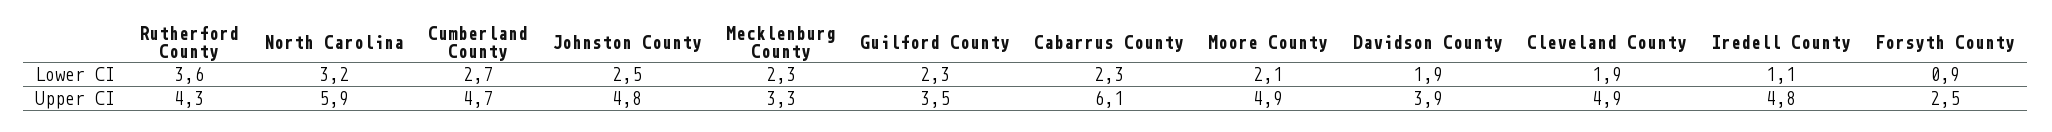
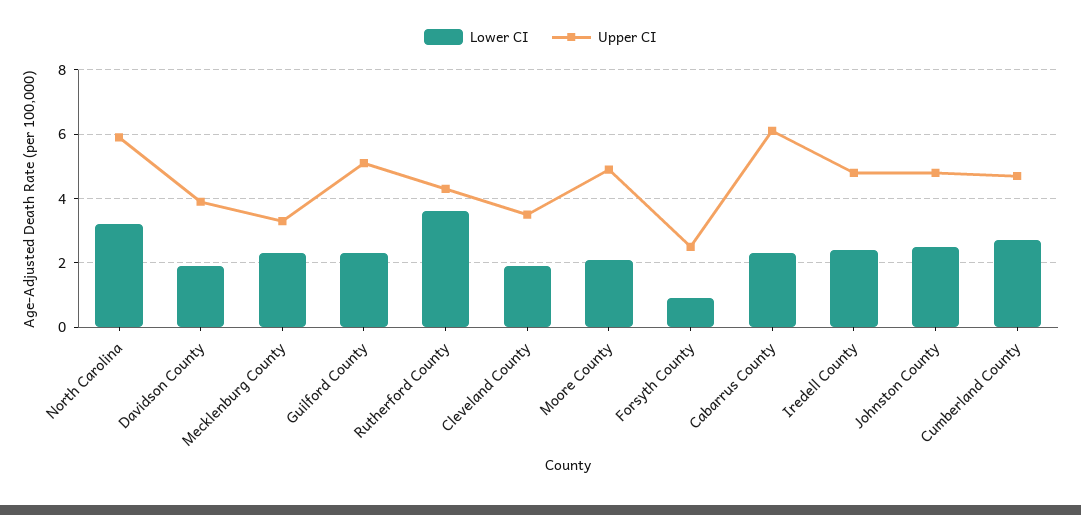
  {
    "Lower CI": {
      "Rutherford County": 3.6,
      "North Carolina": 3.2,
      "Cumberland County": 2.7,
      "Johnston County": 2.5,
      "Mecklenburg County": 2.3,
      "Guilford County": 2.3,
      "Cabarrus County": 2.3,
      "Moore County": 2.1,
      "Davidson County": 1.9,
      "Cleveland County": 1.9,
-     "Iredell County": 1.1,
+     "Iredell County": 2.5,
      "Forsyth County": 0.9
    },
    "Upper CI": {
      "Rutherford County": 4.3,
      "North Carolina": 5.9,
      "Cumberland County": 4.7,
      "Johnston County": 4.8,
      "Mecklenburg County": 3.3,
-     "Guilford County": 3.5,
+     "Guilford County": 5,
      "Cabarrus County": 6.1,
      "Moore County": 4.9,
      "Davidson County": 3.9,
-     "Cleveland County": 4.9,
+     "Cleveland County": 3.5,
      "Iredell County": 4.8,
      "Forsyth County": 2.5
    }
  }

